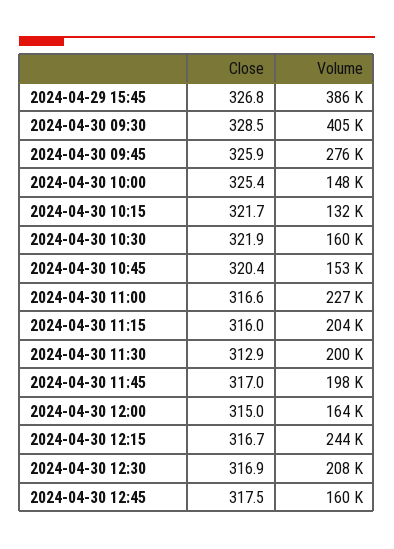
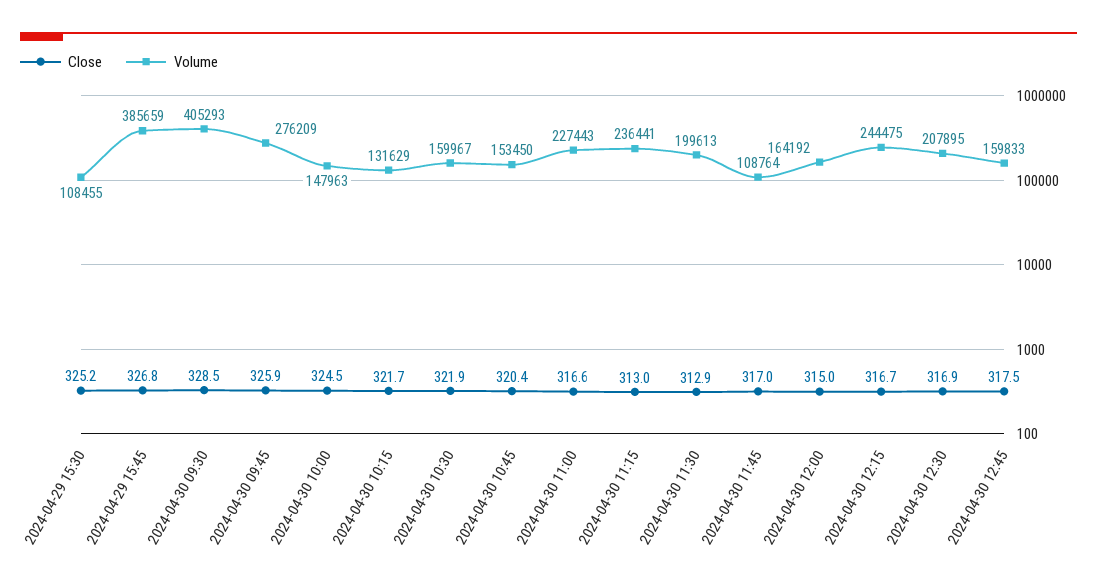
  {
    "Close": {
      "2024-04-29 15:45": 326.8,
      "2024-04-30 09:30": 328.5,
      "2024-04-30 09:45": 325.9,
-     "2024-04-30 10:00": 325.4,
+     "2024-04-30 10:00": 324.5,
      "2024-04-30 10:15": 321.7,
      "2024-04-30 10:30": 321.9,
      "2024-04-30 10:45": 320.4,
      "2024-04-30 11:00": 316.6,
-     "2024-04-30 11:15": 316,
+     "2024-04-30 11:15": 313,
      "2024-04-30 11:30": 312.9,
      "2024-04-30 11:45": 317,
      "2024-04-30 12:00": 315,
      "2024-04-30 12:15": 316.7,
      "2024-04-30 12:30": 316.9,
-     "2024-04-30 12:45": 317.5
+     "2024-04-30 12:45": 317.5,
+     "2024-04-29 15:30": 325.2
    },
    "Volume": {
      "2024-04-29 15:45": 385659,
      "2024-04-30 09:30": 405293,
      "2024-04-30 09:45": 276209,
      "2024-04-30 10:00": 147963,
      "2024-04-30 10:15": 131629,
      "2024-04-30 10:30": 159967,
      "2024-04-30 10:45": 153450,
      "2024-04-30 11:00": 227443,
-     "2024-04-30 11:15": 204000,
+     "2024-04-30 11:15": 236441,
      "2024-04-30 11:30": 199613,
-     "2024-04-30 11:45": 198000,
+     "2024-04-30 11:45": 108764,
      "2024-04-30 12:00": 164192,
      "2024-04-30 12:15": 244475,
      "2024-04-30 12:30": 207895,
-     "2024-04-30 12:45": 159833
+     "2024-04-30 12:45": 159833,
+     "2024-04-29 15:30": 108455
    }
  }

